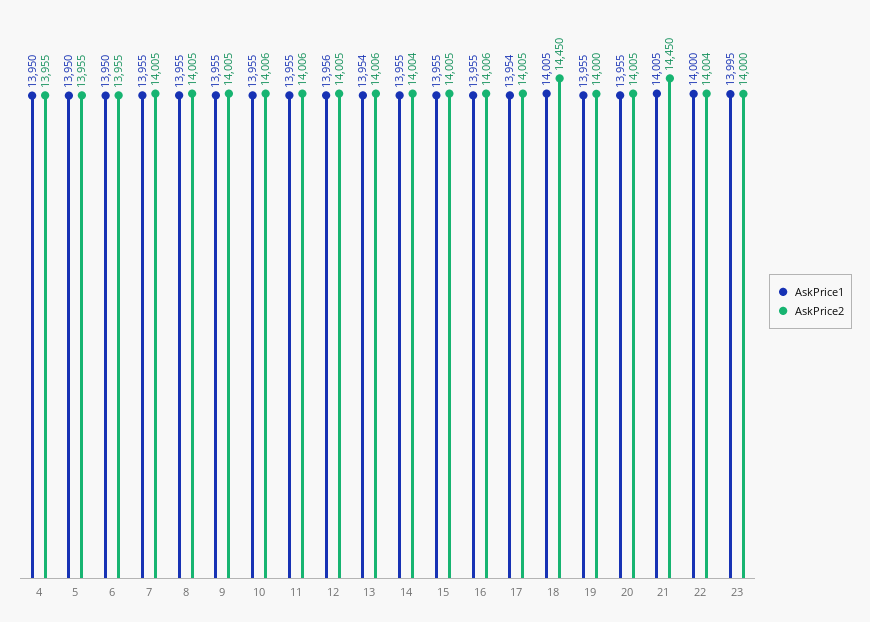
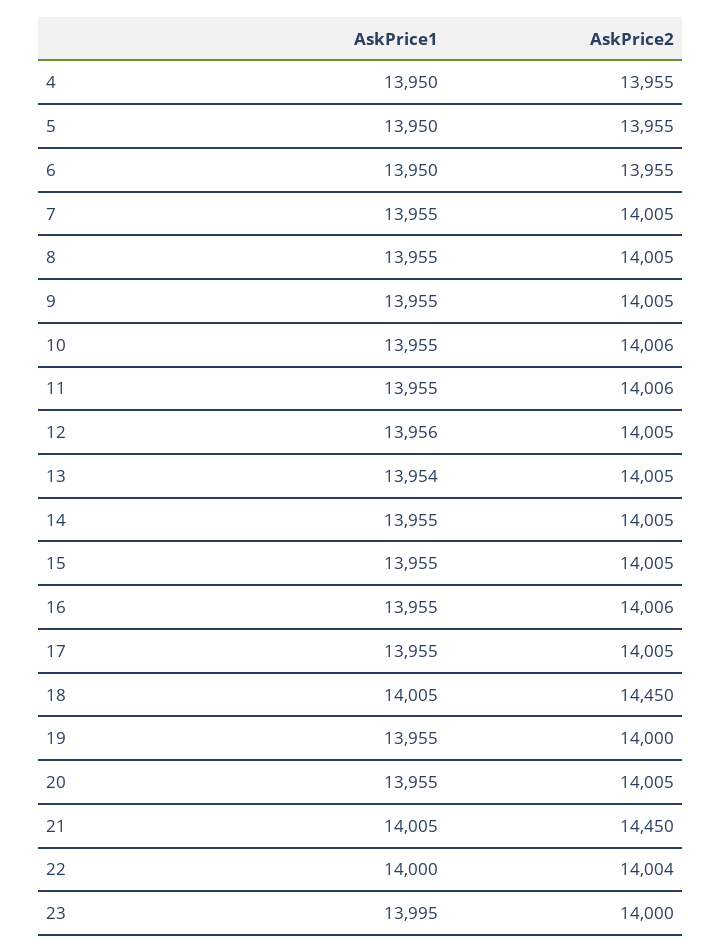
  {
    "AskPrice1": {
      "4": 13950,
      "5": 13950,
      "6": 13950,
      "7": 13955,
      "8": 13955,
      "9": 13955,
      "10": 13955,
      "11": 13955,
      "12": 13956,
      "13": 13954,
      "14": 13955,
      "15": 13955,
      "16": 13955,
-     "17": 13954,
+     "17": 13955,
      "18": 14005,
      "19": 13955,
      "20": 13955,
      "21": 14005,
      "22": 14000,
      "23": 13995
    },
    "AskPrice2": {
      "4": 13955,
      "5": 13955,
      "6": 13955,
      "7": 14005,
      "8": 14005,
      "9": 14005,
      "10": 14006,
      "11": 14006,
      "12": 14005,
-     "13": 14006,
+     "13": 14005,
-     "14": 14004,
+     "14": 14005,
      "15": 14005,
      "16": 14006,
      "17": 14005,
      "18": 14450,
      "19": 14000,
      "20": 14005,
      "21": 14450,
      "22": 14004,
      "23": 14000
    }
  }

